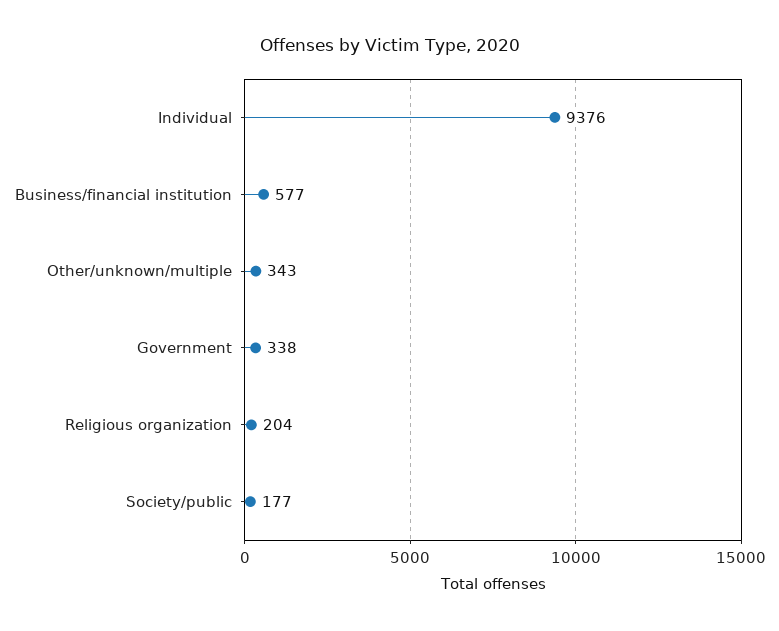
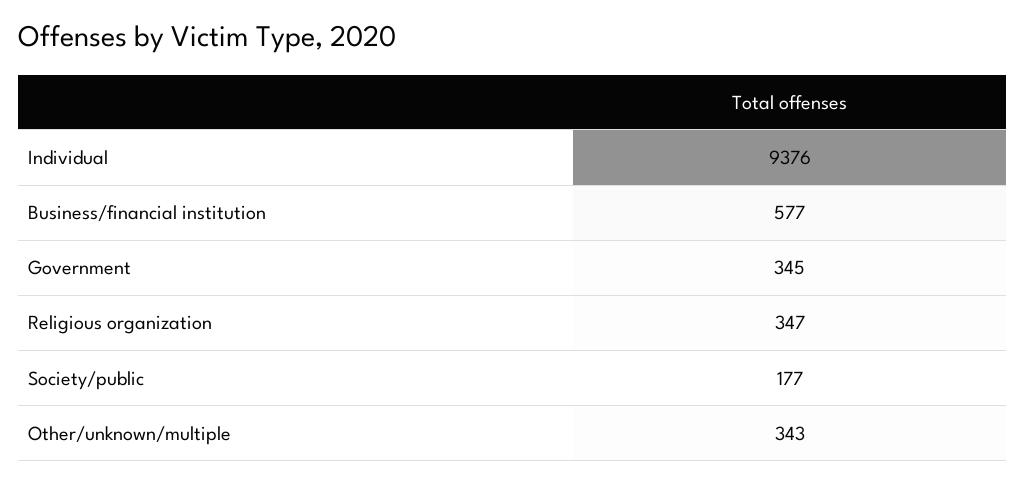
  {
    "Individual": 9376,
    "Business/financial institution": 577,
    "Other/unknown/multiple": 343,
-   "Government": 338,
+   "Government": 345,
-   "Religious organization": 204,
+   "Religious organization": 347,
    "Society/public": 177
  }

